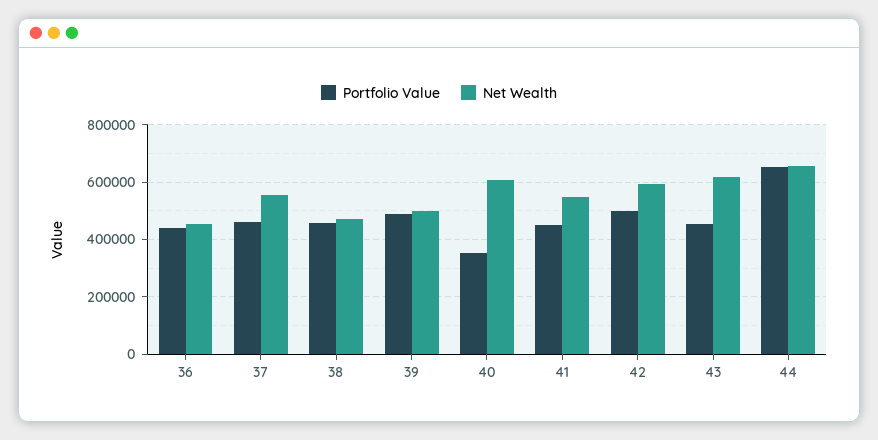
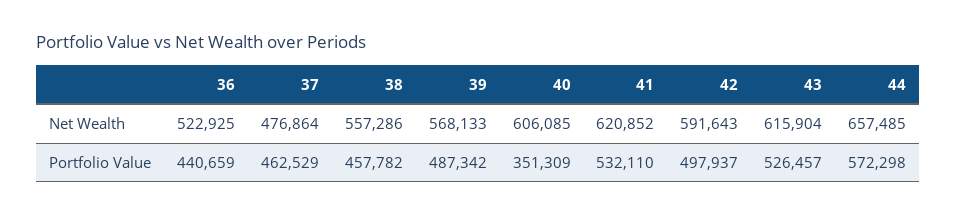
  {
    "Portfolio Value": {
      "36": 440659,
      "37": 462529,
      "38": 457782,
      "39": 487342,
      "40": 351309,
-     "41": 450000,
+     "41": 532110,
      "42": 497937,
-     "43": 450000,
+     "43": 526457,
-     "44": 650000
+     "44": 572298
    },
    "Net Wealth": {
-     "36": 450000,
+     "36": 522925,
-     "37": 550000,
+     "37": 476864,
-     "38": 475000,
+     "38": 557286,
-     "39": 500000,
+     "39": 568133,
      "40": 606085,
-     "41": 550000,
+     "41": 620852,
      "42": 591643,
      "43": 615904,
      "44": 657485
    }
  }

